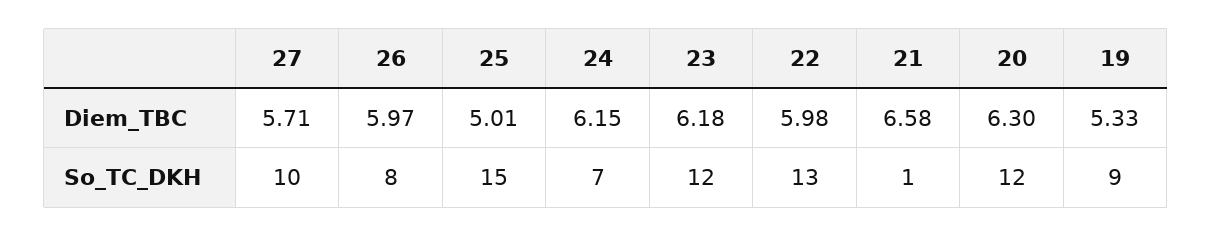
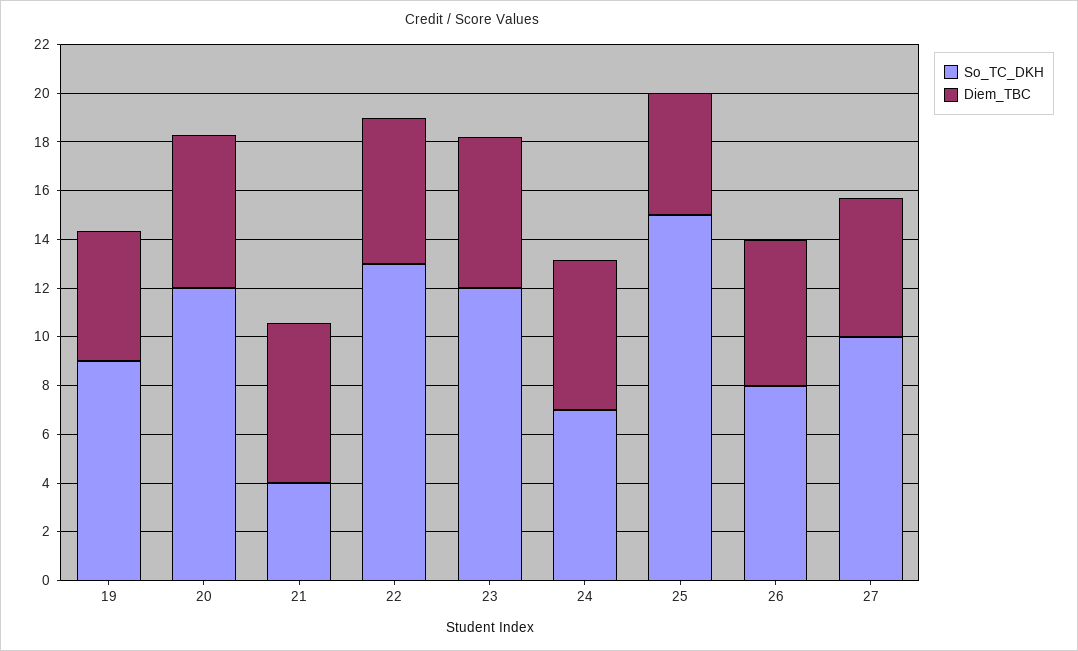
  {
    "Diem_TBC": {
      "27": 5.71,
      "26": 5.97,
      "25": 5.01,
      "24": 6.15,
      "23": 6.18,
      "22": 5.98,
      "21": 6.58,
      "20": 6.3,
      "19": 5.33
    },
    "So_TC_DKH": {
      "27": 10,
      "26": 8,
      "25": 15,
      "24": 7,
      "23": 12,
      "22": 13,
-     "21": 1,
+     "21": 4,
      "20": 12,
      "19": 9
    }
  }

